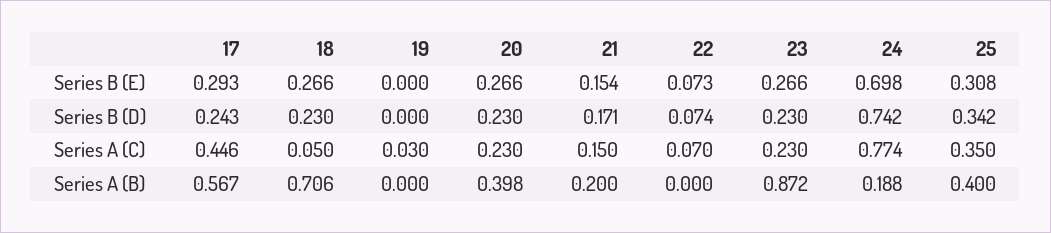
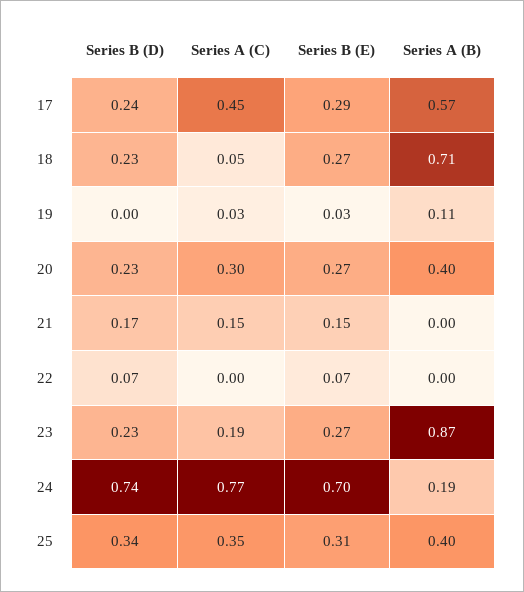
  {
    "17": {
      "Series B (E)": 0.293,
      "Series B (D)": 0.243,
      "Series A (C)": 0.446,
      "Series A (B)": 0.567
    },
    "18": {
      "Series B (E)": 0.266,
      "Series B (D)": 0.23,
      "Series A (C)": 0.05,
      "Series A (B)": 0.706
    },
    "19": {
-     "Series B (E)": 0,
+     "Series B (E)": 0.03,
      "Series B (D)": 0,
      "Series A (C)": 0.03,
-     "Series A (B)": 0
+     "Series A (B)": 0.11
    },
    "20": {
      "Series B (E)": 0.266,
      "Series B (D)": 0.23,
-     "Series A (C)": 0.23,
+     "Series A (C)": 0.3,
      "Series A (B)": 0.398
    },
    "21": {
      "Series B (E)": 0.154,
      "Series B (D)": 0.171,
      "Series A (C)": 0.15,
-     "Series A (B)": 0.2
+     "Series A (B)": 0
    },
    "22": {
      "Series B (E)": 0.073,
      "Series B (D)": 0.074,
-     "Series A (C)": 0.07,
+     "Series A (C)": 0,
      "Series A (B)": 0
    },
    "23": {
      "Series B (E)": 0.266,
      "Series B (D)": 0.23,
-     "Series A (C)": 0.23,
+     "Series A (C)": 0.19,
      "Series A (B)": 0.872
    },
    "24": {
      "Series B (E)": 0.698,
      "Series B (D)": 0.742,
      "Series A (C)": 0.774,
      "Series A (B)": 0.188
    },
    "25": {
      "Series B (E)": 0.308,
      "Series B (D)": 0.342,
      "Series A (C)": 0.35,
      "Series A (B)": 0.4
    }
  }

